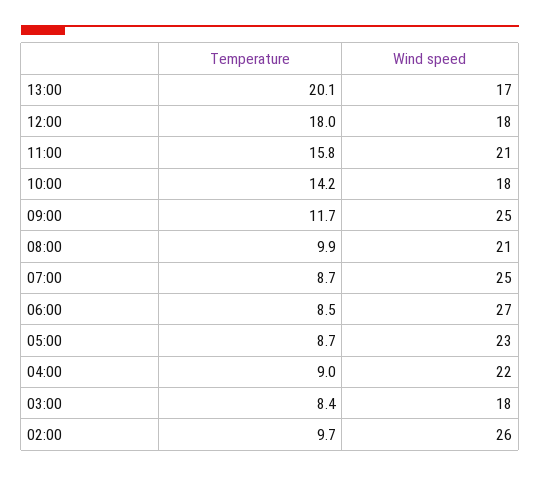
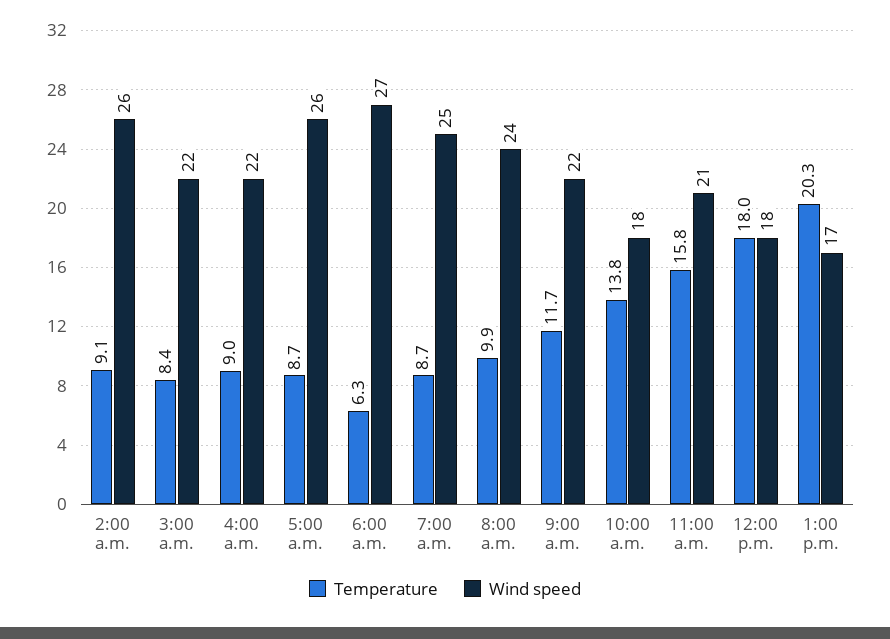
  {
    "Temperature": {
-     "13:00": 20.1,
+     "13:00": 20.3,
      "12:00": 18,
      "11:00": 15.8,
-     "10:00": 14.2,
+     "10:00": 13.8,
      "09:00": 11.7,
      "08:00": 9.9,
      "07:00": 8.7,
-     "06:00": 8.5,
+     "06:00": 6.3,
      "05:00": 8.7,
      "04:00": 9,
      "03:00": 8.4,
-     "02:00": 9.7
+     "02:00": 9.1
    },
    "Wind speed": {
      "13:00": 17,
      "12:00": 18,
      "11:00": 21,
      "10:00": 18,
-     "09:00": 25,
+     "09:00": 22,
-     "08:00": 21,
+     "08:00": 24,
      "07:00": 25,
      "06:00": 27,
-     "05:00": 23,
+     "05:00": 26,
      "04:00": 22,
-     "03:00": 18,
+     "03:00": 22,
      "02:00": 26
    }
  }

